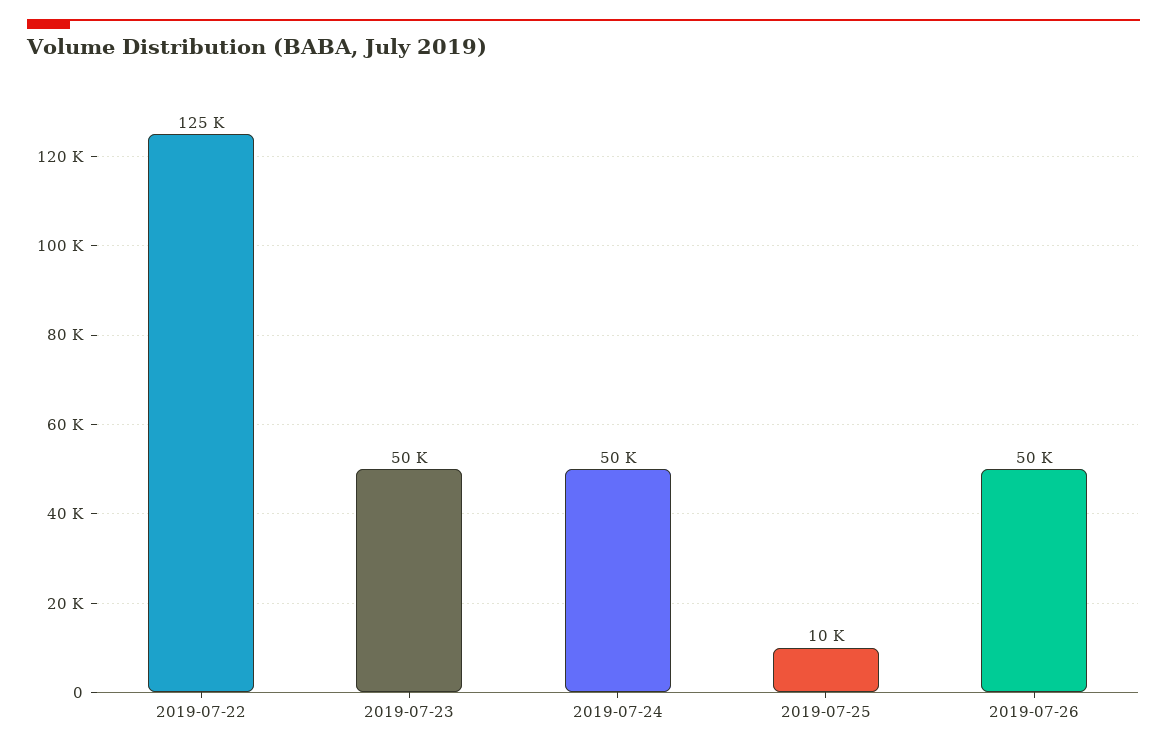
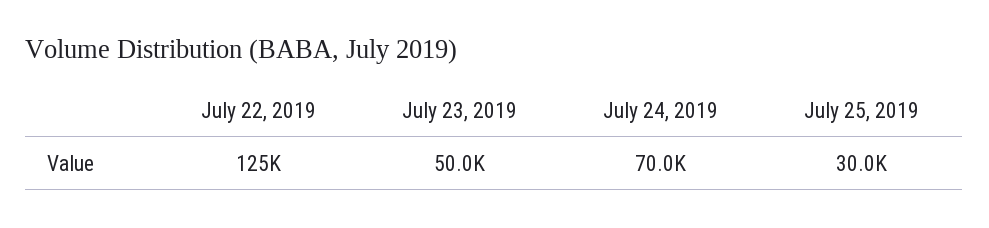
  {
    "2019-07-22": 125000,
    "2019-07-23": 50000,
-   "2019-07-24": 50000,
+   "2019-07-24": 70000,
-   "2019-07-25": 10000,
+   "2019-07-25": 30000
-   "2019-07-26": 50000
  }

